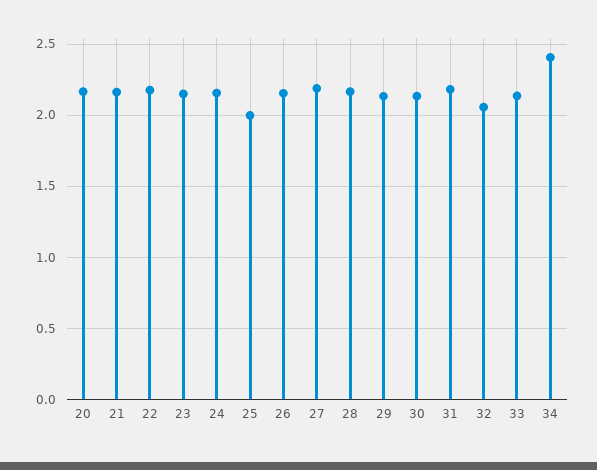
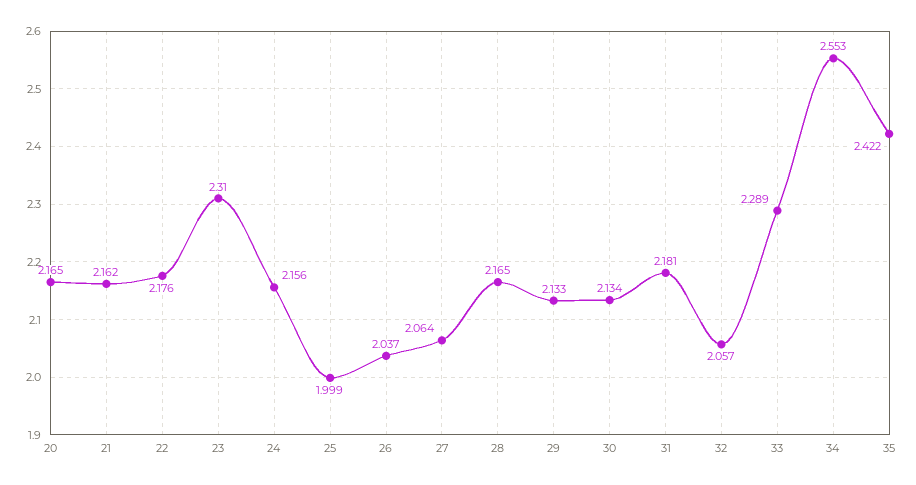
  {
    "20": 2.165,
    "21": 2.162,
    "22": 2.176,
-   "23": 2.15,
+   "23": 2.31,
    "24": 2.156,
    "25": 1.999,
-   "26": 2.15,
+   "26": 2.037,
-   "27": 2.2,
+   "27": 2.064,
    "28": 2.165,
    "29": 2.133,
    "30": 2.134,
    "31": 2.181,
    "32": 2.057,
-   "33": 2.15,
+   "33": 2.289,
-   "34": 2.4
+   "34": 2.553,
+   "35": 2.422
  }

